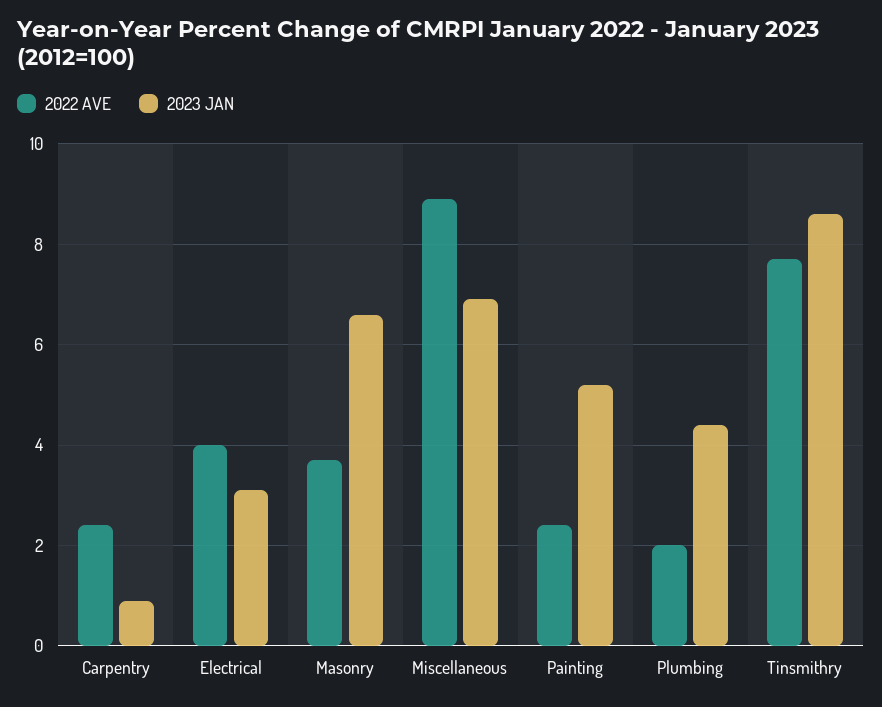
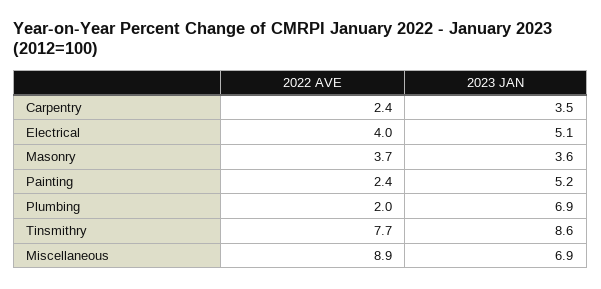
  {
    "2022 AVE": {
      "Carpentry": 2.4,
      "Electrical": 4,
      "Masonry": 3.7,
      "Miscellaneous": 8.9,
      "Painting": 2.4,
      "Plumbing": 2,
      "Tinsmithry": 7.7
    },
    "2023 JAN": {
-     "Carpentry": 1,
+     "Carpentry": 3.5,
-     "Electrical": 3,
+     "Electrical": 5.1,
-     "Masonry": 6.5,
+     "Masonry": 3.6,
      "Miscellaneous": 6.9,
      "Painting": 5.2,
-     "Plumbing": 4.5,
+     "Plumbing": 6.9,
      "Tinsmithry": 8.6
    }
  }

